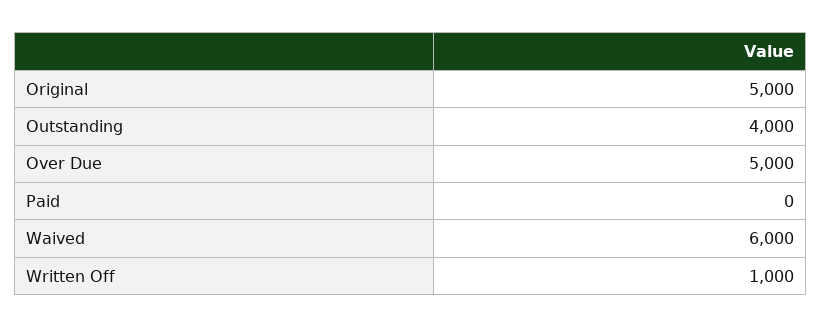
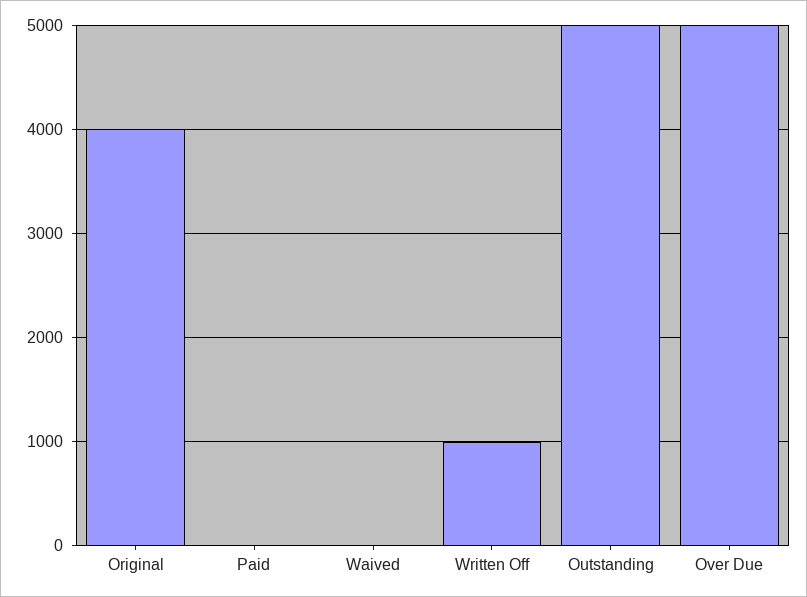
  {
-   "Original": 5000,
+   "Original": 4000,
-   "Outstanding": 4000,
+   "Outstanding": 5000,
    "Over Due": 5000,
    "Paid": 0,
-   "Waived": 6000,
+   "Waived": 0,
    "Written Off": 1000
  }

